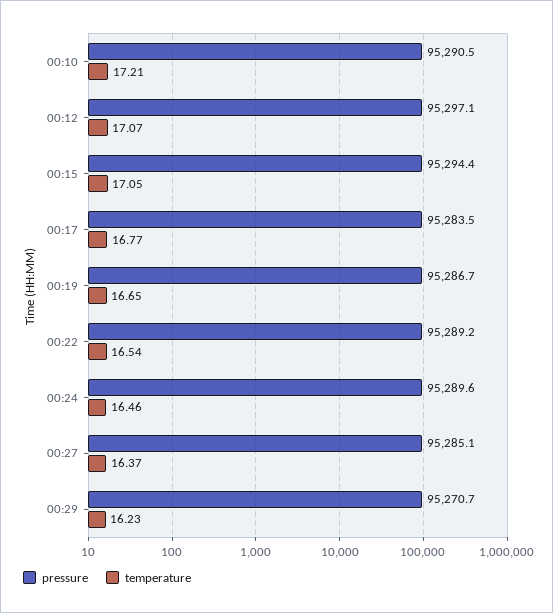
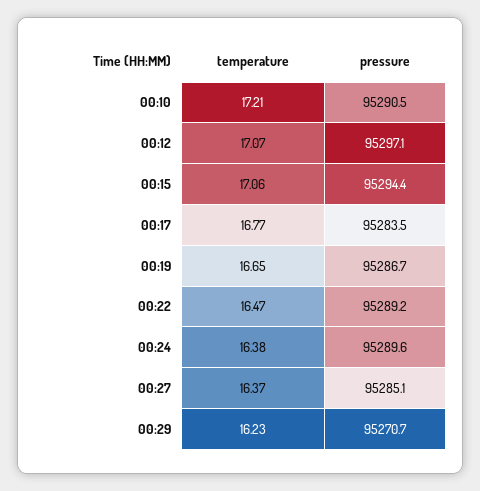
  {
    "pressure": {
      "00:10": 95290.5,
      "00:12": 95297.1,
      "00:15": 95294.4,
      "00:17": 95283.5,
      "00:19": 95286.7,
      "00:22": 95289.2,
      "00:24": 95289.6,
      "00:27": 95285.1,
      "00:29": 95270.7
    },
    "temperature": {
      "00:10": 17.21,
      "00:12": 17.07,
-     "00:15": 17.05,
+     "00:15": 17.06,
      "00:17": 16.77,
      "00:19": 16.65,
-     "00:22": 16.54,
+     "00:22": 16.47,
-     "00:24": 16.46,
+     "00:24": 16.38,
      "00:27": 16.37,
      "00:29": 16.23
    }
  }

